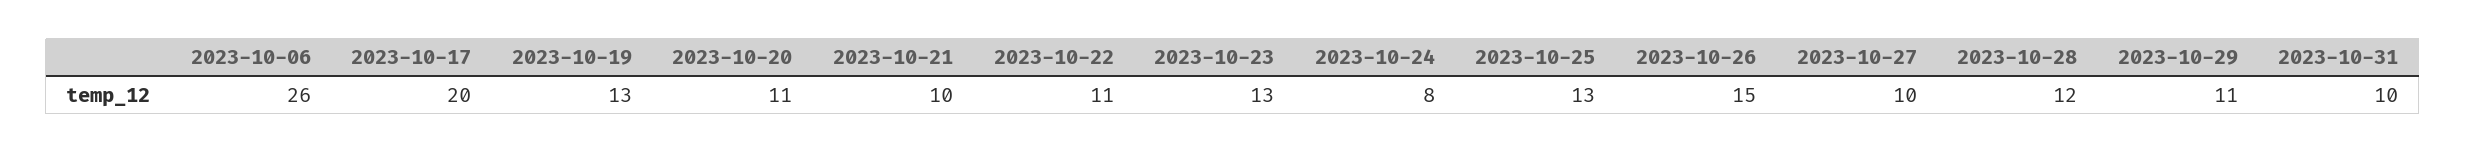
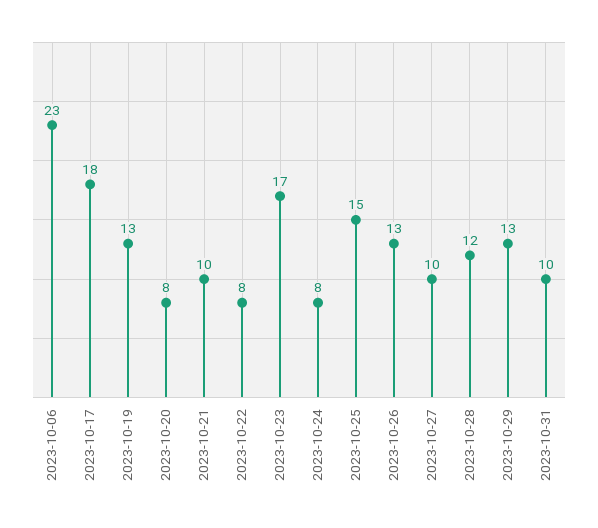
  {
-   "2023-10-06": 26,
+   "2023-10-06": 23,
-   "2023-10-17": 20,
+   "2023-10-17": 18,
    "2023-10-19": 13,
-   "2023-10-20": 11,
+   "2023-10-20": 8,
    "2023-10-21": 10,
-   "2023-10-22": 11,
+   "2023-10-22": 8,
-   "2023-10-23": 13,
+   "2023-10-23": 17,
    "2023-10-24": 8,
-   "2023-10-25": 13,
+   "2023-10-25": 15,
-   "2023-10-26": 15,
+   "2023-10-26": 13,
    "2023-10-27": 10,
    "2023-10-28": 12,
-   "2023-10-29": 11,
+   "2023-10-29": 13,
    "2023-10-31": 10
  }

